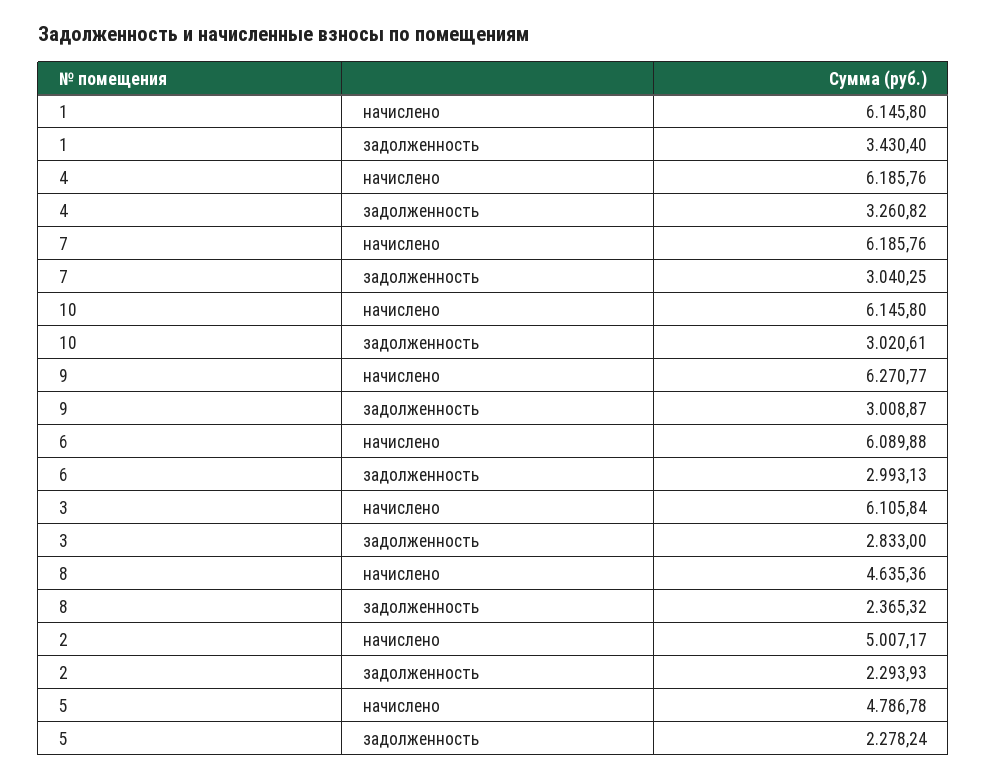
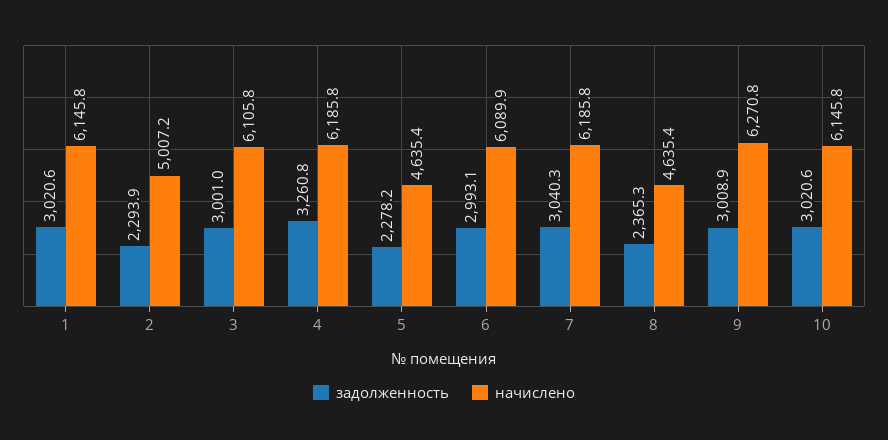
  {
    "начислено": {
      "1": 6145.8,
      "4": 6185.76,
      "7": 6185.76,
      "10": 6145.8,
      "9": 6270.77,
      "6": 6089.88,
      "3": 6105.84,
      "8": 4635.36,
      "2": 5007.17,
-     "5": 4786.78
+     "5": 4635.4
    },
    "задолженность": {
-     "1": 3430.4,
+     "1": 3020.6,
      "4": 3260.82,
      "7": 3040.25,
      "10": 3020.61,
      "9": 3008.87,
      "6": 2993.13,
-     "3": 2833,
+     "3": 3001,
      "8": 2365.32,
      "2": 2293.93,
      "5": 2278.24
    }
  }

